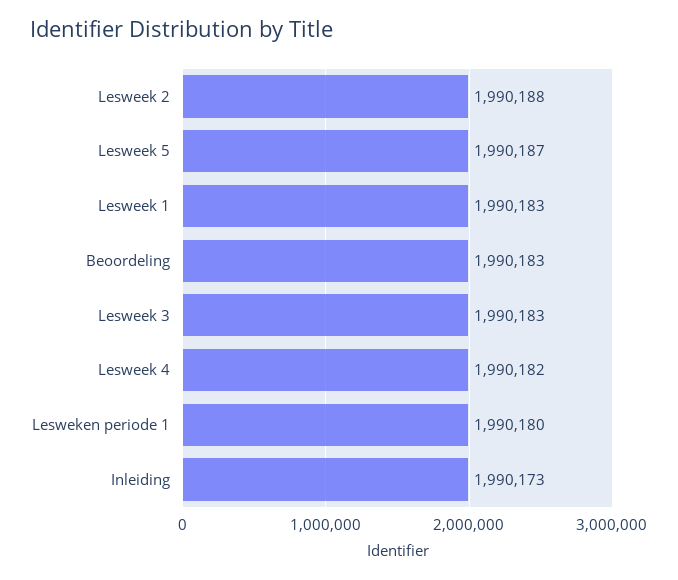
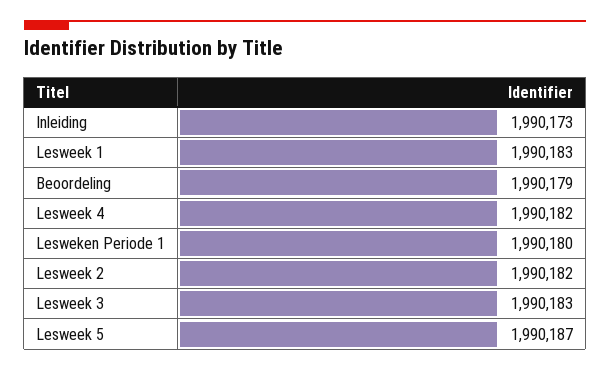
  {
-   "Lesweek 2": 1990188,
+   "Lesweek 2": 1990182,
    "Lesweek 5": 1990187,
    "Lesweek 1": 1990183,
-   "Beoordeling": 1990183,
+   "Beoordeling": 1990179,
    "Lesweek 3": 1990183,
    "Lesweek 4": 1990182,
    "Lesweken periode 1": 1990180,
    "Inleiding": 1990173
  }

